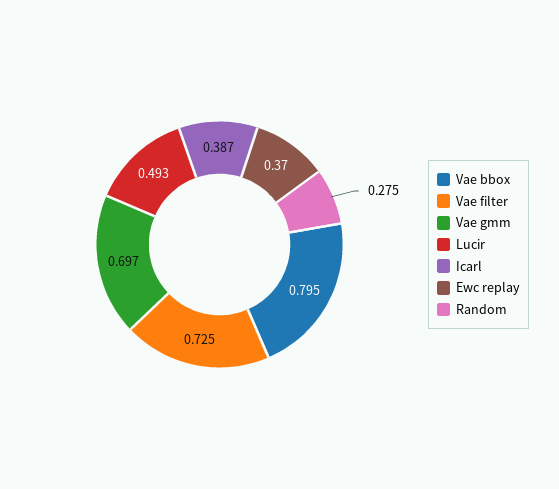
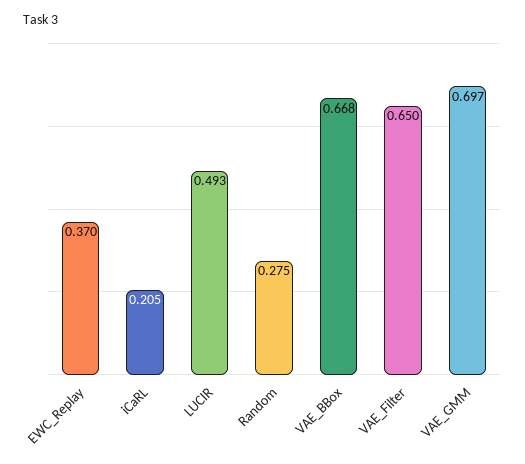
  {
-   "Vae bbox": 0.795,
+   "Vae bbox": 0.668,
-   "Vae filter": 0.725,
+   "Vae filter": 0.65,
    "Vae gmm": 0.697,
    "Lucir": 0.493,
-   "Icarl": 0.387,
+   "Icarl": 0.205,
    "Ewc replay": 0.37,
    "Random": 0.275
  }

